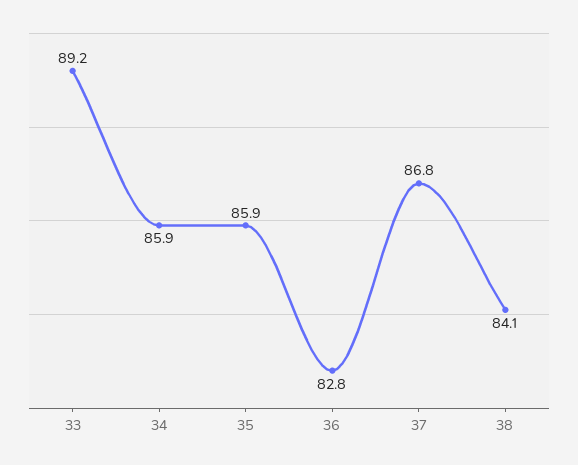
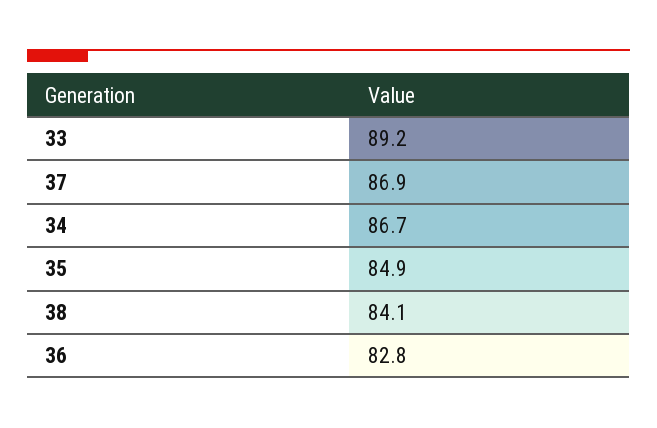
  {
    "33": 89.2,
-   "34": 85.9,
+   "34": 86.7,
-   "35": 85.9,
+   "35": 84.9,
    "36": 82.8,
-   "37": 86.8,
+   "37": 86.9,
    "38": 84.1
  }

